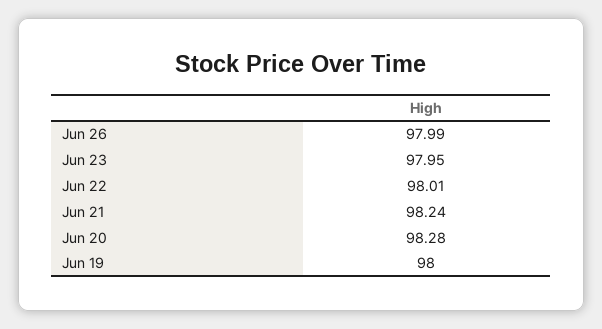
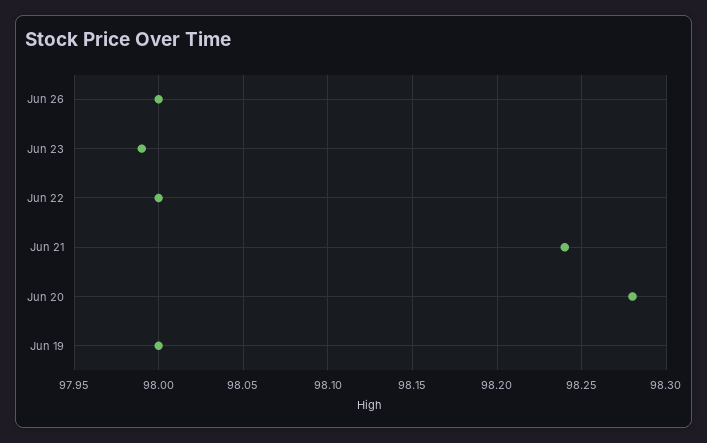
  {
-   "Jun 26": 97.99,
+   "Jun 26": 98,
-   "Jun 23": 97.95,
+   "Jun 23": 97.99,
-   "Jun 22": 98.01,
+   "Jun 22": 98,
    "Jun 21": 98.24,
    "Jun 20": 98.28,
    "Jun 19": 98
  }

